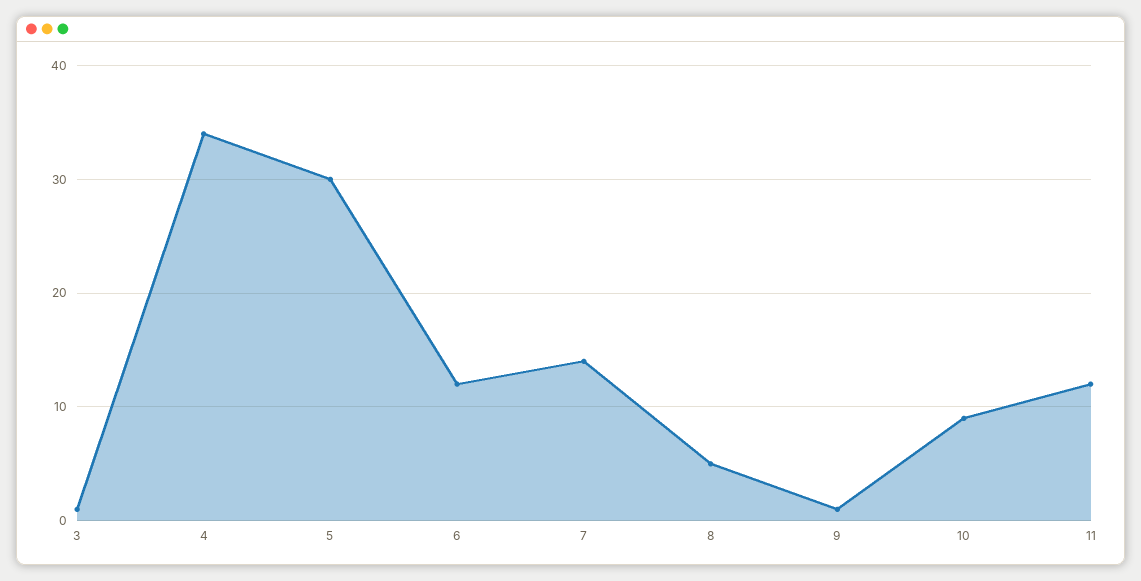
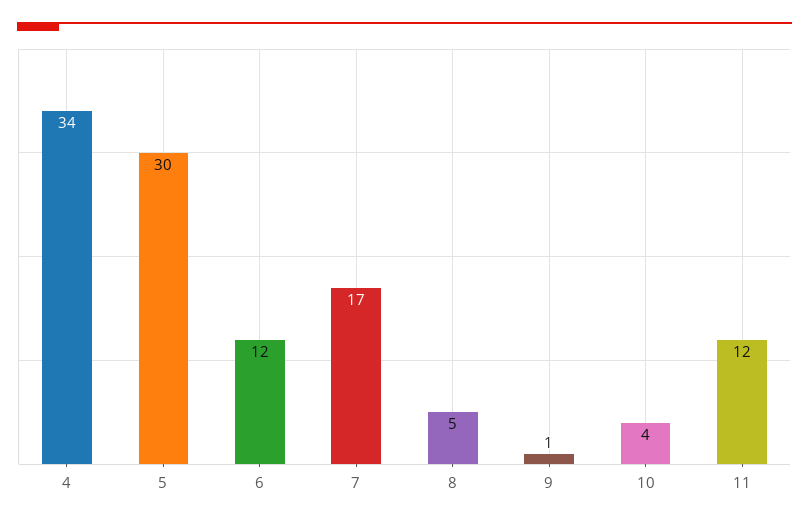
  {
-   "3": 1,
    "4": 34,
    "5": 30,
    "6": 12,
-   "7": 14,
+   "7": 17,
    "8": 5,
    "9": 1,
-   "10": 9,
+   "10": 4,
    "11": 12
  }

